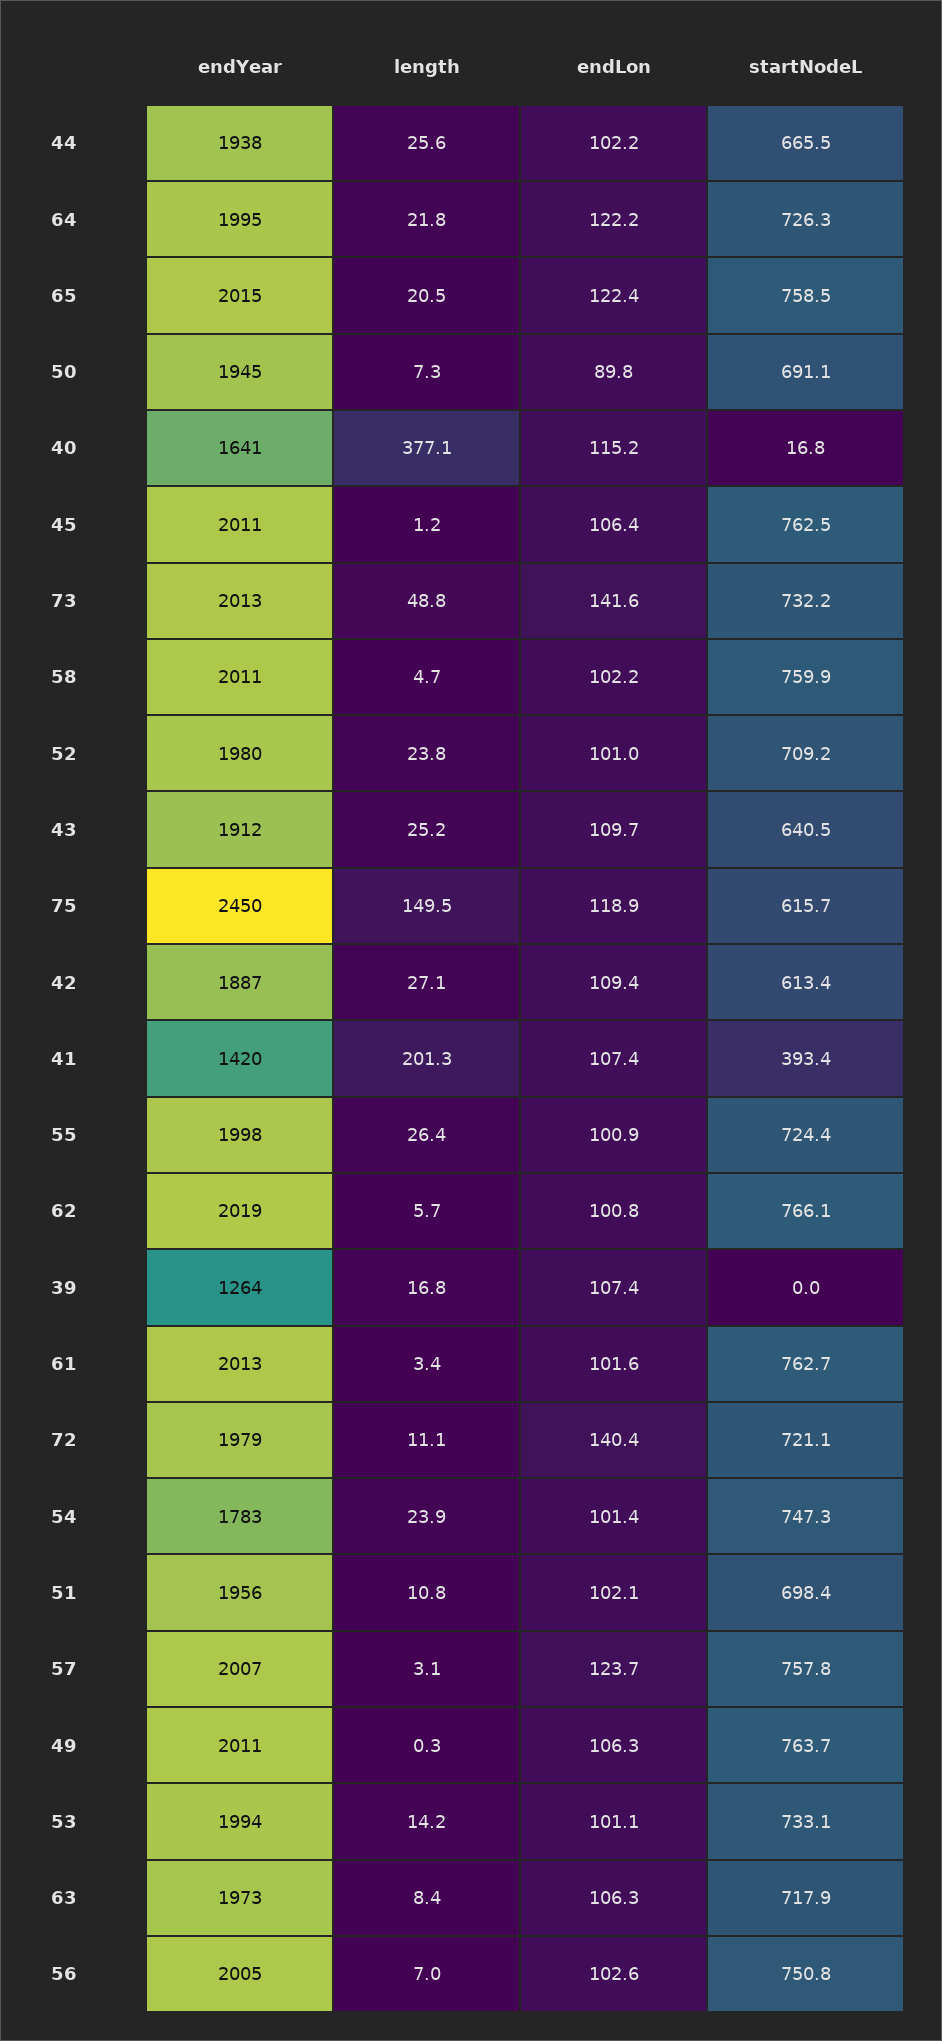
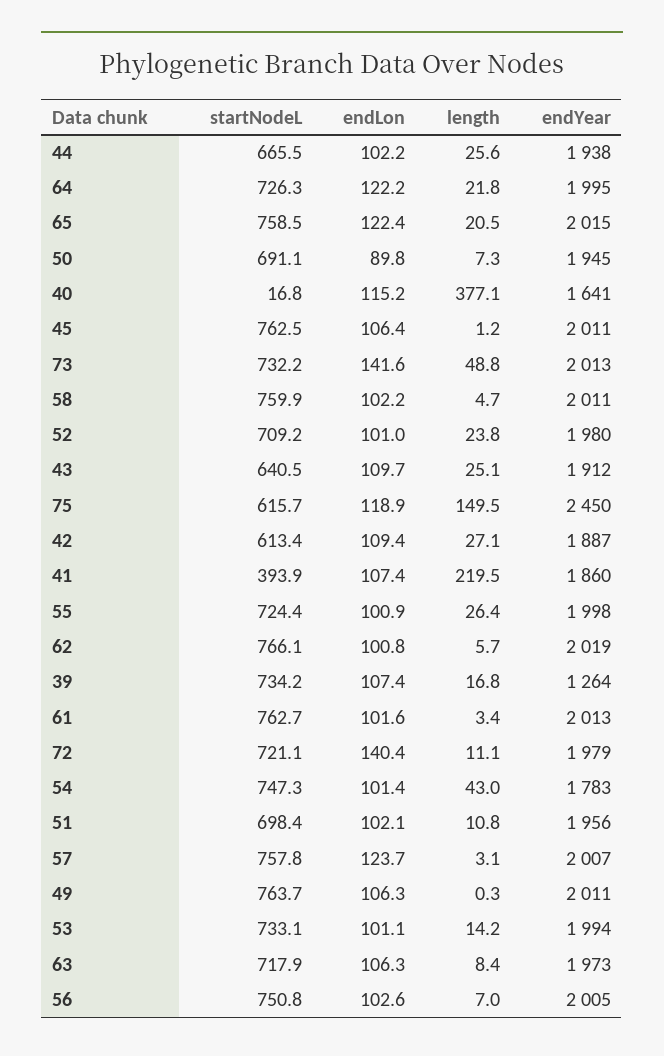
  {
    "endYear": {
      "44": 1938,
      "64": 1995,
      "65": 2015,
      "50": 1945,
      "40": 1641,
      "45": 2011,
      "73": 2013,
      "58": 2011,
      "52": 1980,
      "43": 1912,
      "75": 2450,
      "42": 1887,
-     "41": 1420,
+     "41": 1860,
      "55": 1998,
      "62": 2019,
      "39": 1264,
      "61": 2013,
      "72": 1979,
      "54": 1783,
      "51": 1956,
      "57": 2007,
      "49": 2011,
      "53": 1994,
      "63": 1973,
      "56": 2005
    },
    "length": {
      "44": 25.6,
      "64": 21.8,
      "65": 20.5,
      "50": 7.3,
      "40": 377.1,
      "45": 1.2,
      "73": 48.8,
      "58": 4.7,
      "52": 23.8,
-     "43": 25.2,
+     "43": 25.1,
      "75": 149.5,
      "42": 27.1,
-     "41": 201.3,
+     "41": 219.5,
      "55": 26.4,
      "62": 5.7,
      "39": 16.8,
      "61": 3.4,
      "72": 11.1,
-     "54": 23.9,
+     "54": 43,
      "51": 10.8,
      "57": 3.1,
      "49": 0.3,
      "53": 14.2,
      "63": 8.4,
      "56": 7
    },
    "endLon": {
      "44": 102.2,
      "64": 122.2,
      "65": 122.4,
      "50": 89.8,
      "40": 115.2,
      "45": 106.4,
      "73": 141.6,
      "58": 102.2,
      "52": 101,
      "43": 109.7,
      "75": 118.9,
      "42": 109.4,
      "41": 107.4,
      "55": 100.9,
      "62": 100.8,
      "39": 107.4,
      "61": 101.6,
      "72": 140.4,
      "54": 101.4,
      "51": 102.1,
      "57": 123.7,
      "49": 106.3,
      "53": 101.1,
      "63": 106.3,
      "56": 102.6
    },
    "startNodeL": {
      "44": 665.5,
      "64": 726.3,
      "65": 758.5,
      "50": 691.1,
      "40": 16.8,
      "45": 762.5,
      "73": 732.2,
      "58": 759.9,
      "52": 709.2,
      "43": 640.5,
      "75": 615.7,
      "42": 613.4,
-     "41": 393.4,
+     "41": 393.9,
      "55": 724.4,
      "62": 766.1,
-     "39": 0,
+     "39": 734.2,
      "61": 762.7,
      "72": 721.1,
      "54": 747.3,
      "51": 698.4,
      "57": 757.8,
      "49": 763.7,
      "53": 733.1,
      "63": 717.9,
      "56": 750.8
    }
  }

